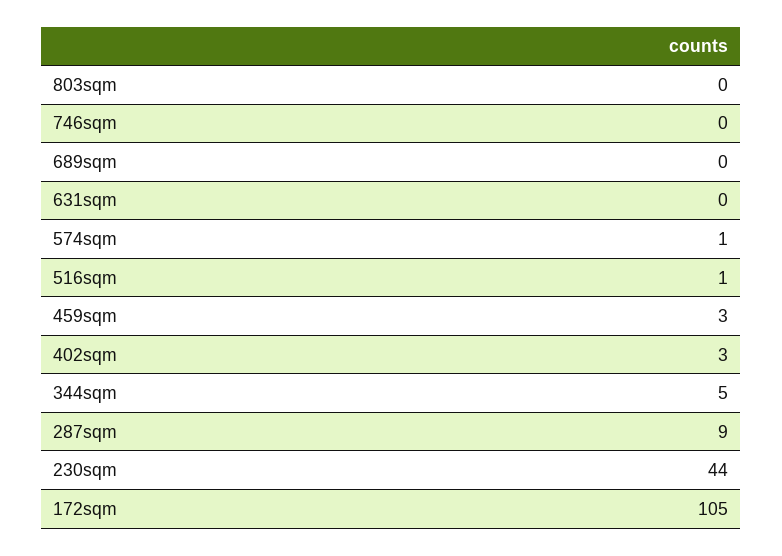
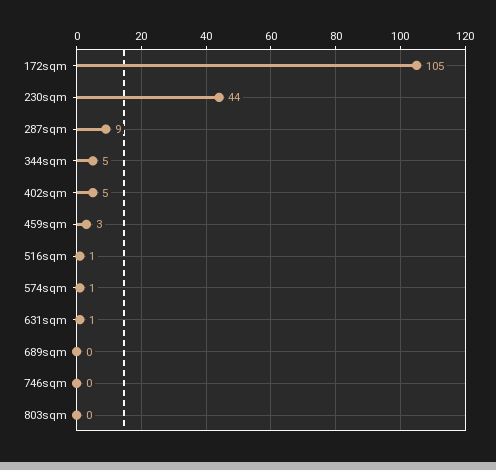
  {
    "803sqm": 0,
    "746sqm": 0,
    "689sqm": 0,
-   "631sqm": 0,
+   "631sqm": 1,
    "574sqm": 1,
    "516sqm": 1,
    "459sqm": 3,
-   "402sqm": 3,
+   "402sqm": 5,
    "344sqm": 5,
    "287sqm": 9,
    "230sqm": 44,
    "172sqm": 105
  }

